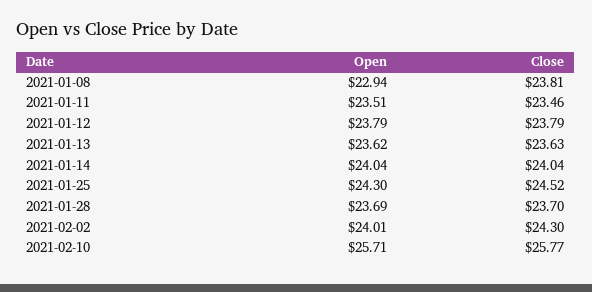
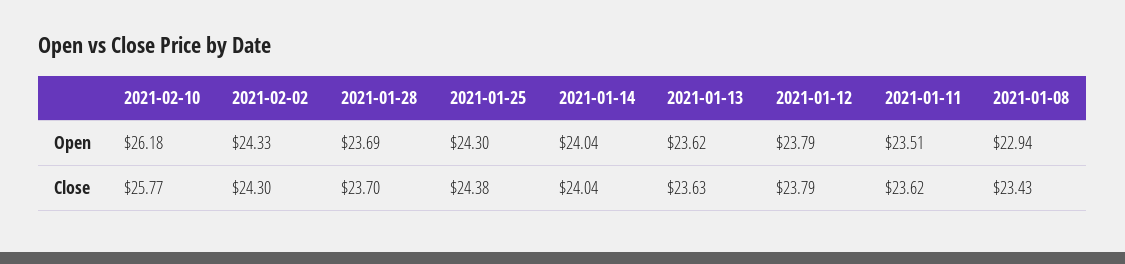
  {
    "Open": {
      "2021-01-08": 22.94,
      "2021-01-11": 23.51,
      "2021-01-12": 23.79,
      "2021-01-13": 23.62,
      "2021-01-14": 24.04,
      "2021-01-25": 24.3,
      "2021-01-28": 23.69,
-     "2021-02-02": 24.01,
+     "2021-02-02": 24.33,
-     "2021-02-10": 25.71
+     "2021-02-10": 26.18
    },
    "Close": {
-     "2021-01-08": 23.81,
+     "2021-01-08": 23.43,
-     "2021-01-11": 23.46,
+     "2021-01-11": 23.62,
      "2021-01-12": 23.79,
      "2021-01-13": 23.63,
      "2021-01-14": 24.04,
-     "2021-01-25": 24.52,
+     "2021-01-25": 24.38,
      "2021-01-28": 23.7,
      "2021-02-02": 24.3,
      "2021-02-10": 25.77
    }
  }

